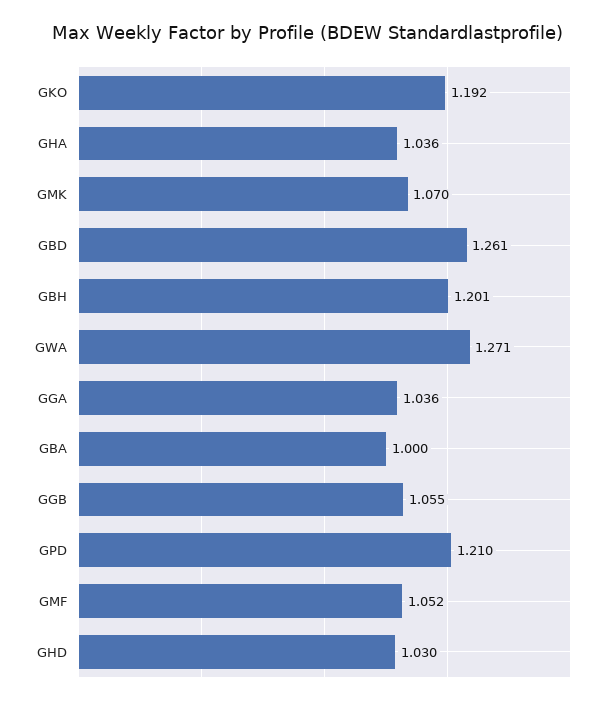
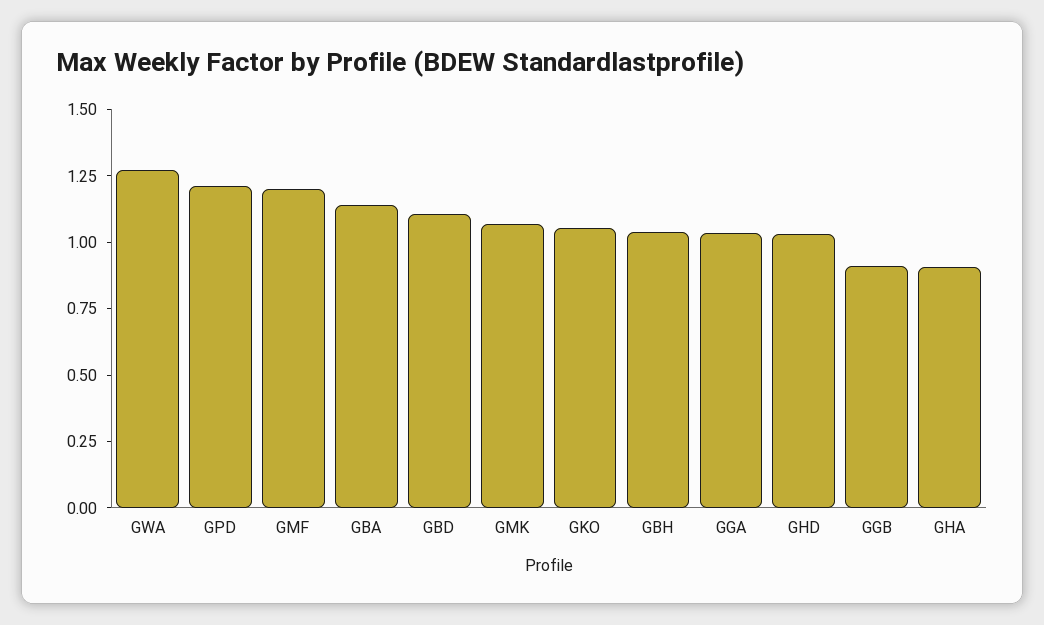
  {
-   "GKO": 1.192,
+   "GKO": 1.05,
-   "GHA": 1.036,
+   "GHA": 0.9,
    "GMK": 1.07,
-   "GBD": 1.261,
+   "GBD": 1.1,
-   "GBH": 1.201,
+   "GBH": 1.05,
    "GWA": 1.271,
    "GGA": 1.036,
-   "GBA": 1,
+   "GBA": 1.15,
-   "GGB": 1.055,
+   "GGB": 0.9,
    "GPD": 1.21,
-   "GMF": 1.052,
+   "GMF": 1.2,
    "GHD": 1.03
  }

